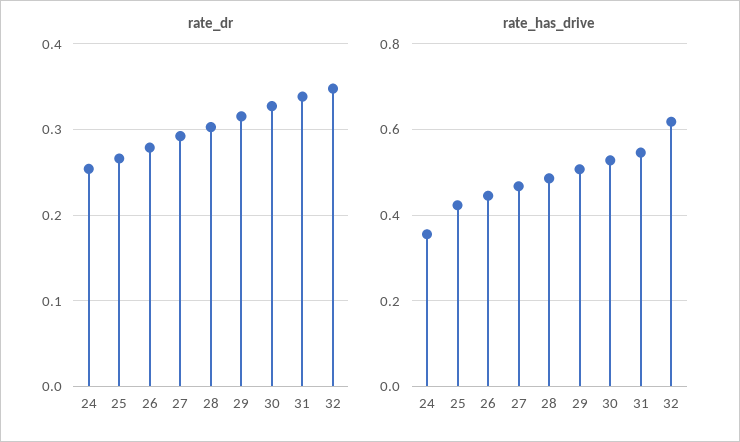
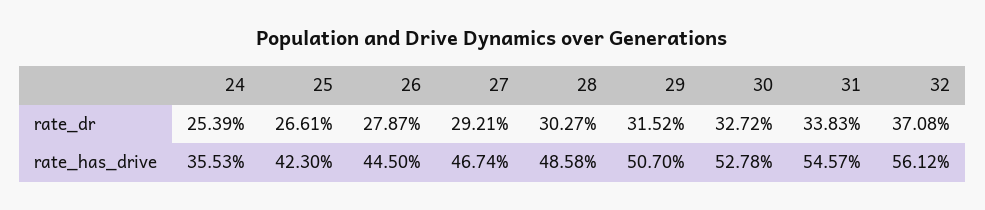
  {
    "rate_dr": {
      "24": 0.2539,
      "25": 0.2661,
      "26": 0.2787,
      "27": 0.2921,
      "28": 0.3027,
      "29": 0.3152,
      "30": 0.3272,
      "31": 0.3383,
-     "32": 0.35
+     "32": 0.3708
    },
    "rate_has_drive": {
      "24": 0.3553,
      "25": 0.423,
      "26": 0.445,
      "27": 0.4674,
      "28": 0.4858,
      "29": 0.507,
      "30": 0.5278,
      "31": 0.5457,
-     "32": 0.62
+     "32": 0.5612
    }
  }

